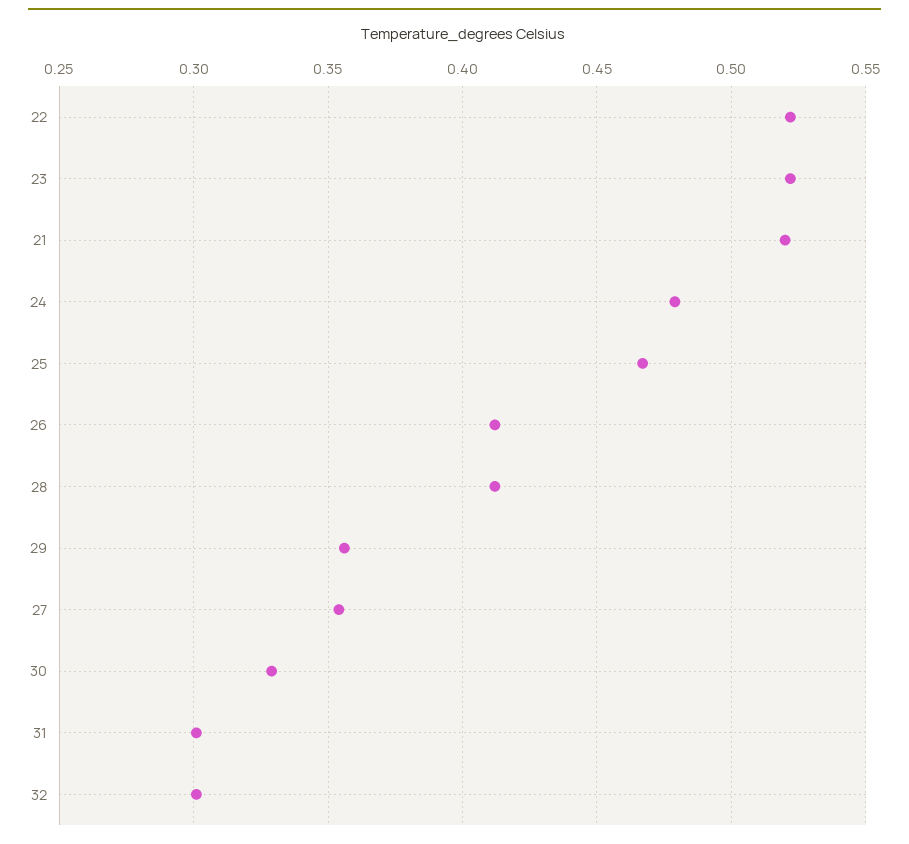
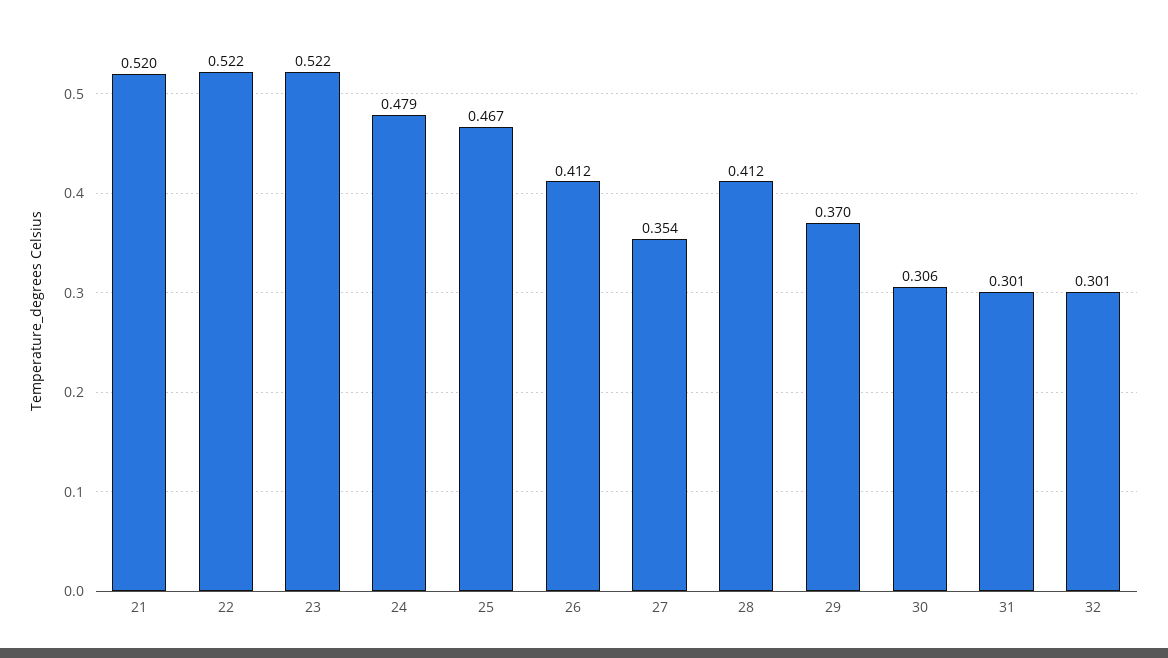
  {
    "22": 0.522,
    "23": 0.522,
    "21": 0.52,
    "24": 0.479,
    "25": 0.467,
    "26": 0.412,
    "28": 0.412,
-   "29": 0.355,
+   "29": 0.37,
    "27": 0.354,
-   "30": 0.33,
+   "30": 0.306,
    "31": 0.301,
    "32": 0.301
  }

